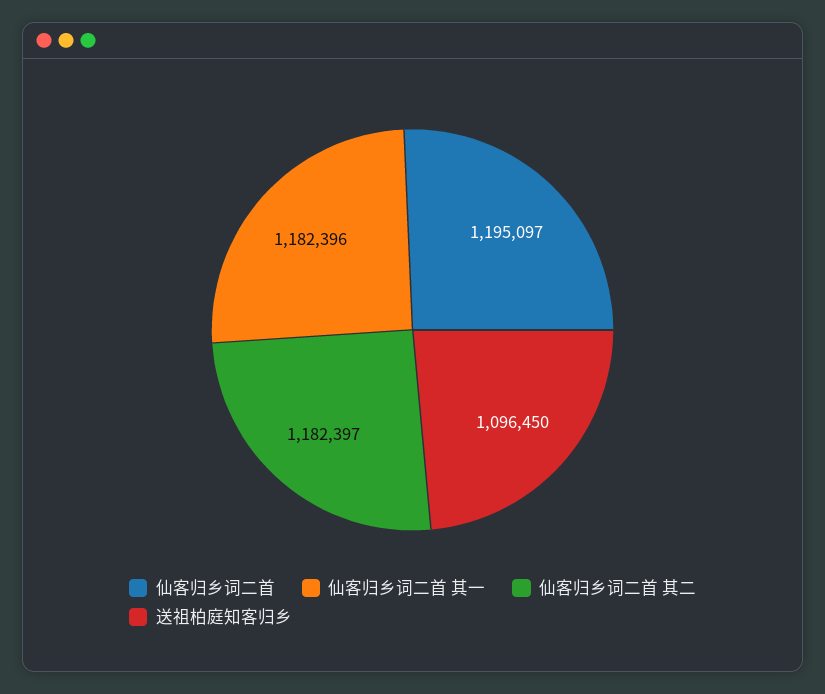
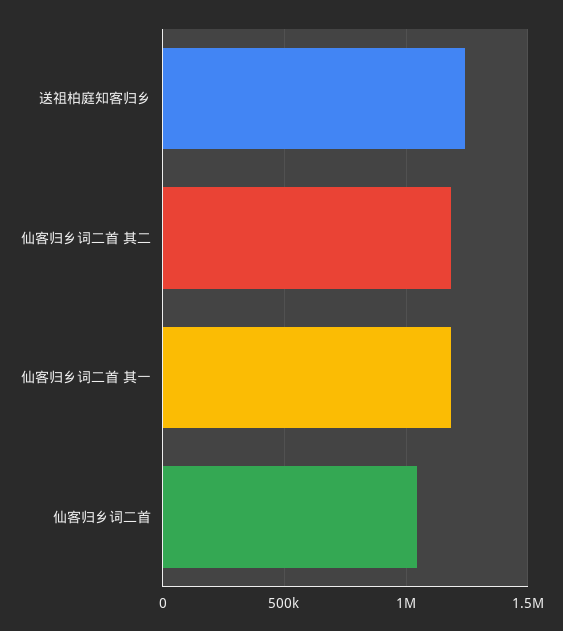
  {
-   "仙客归乡词二首": 1195097,
+   "仙客归乡词二首": 1050000,
    "仙客归乡词二首 其一": 1182396,
    "仙客归乡词二首 其二": 1182397,
-   "送祖柏庭知客归乡": 1096450
+   "送祖柏庭知客归乡": 1250000
  }

